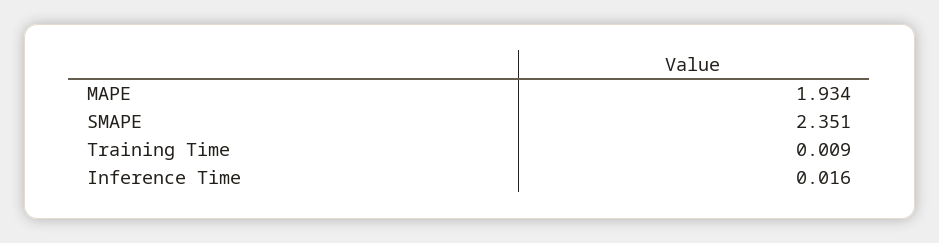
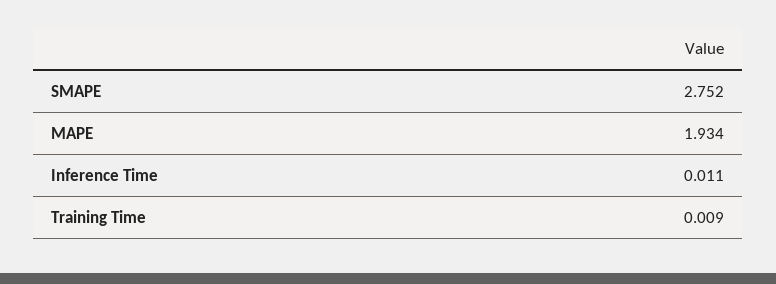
  {
    "MAPE": 1.934,
-   "SMAPE": 2.351,
+   "SMAPE": 2.752,
    "Training Time": 0.009,
-   "Inference Time": 0.016
+   "Inference Time": 0.011
  }

